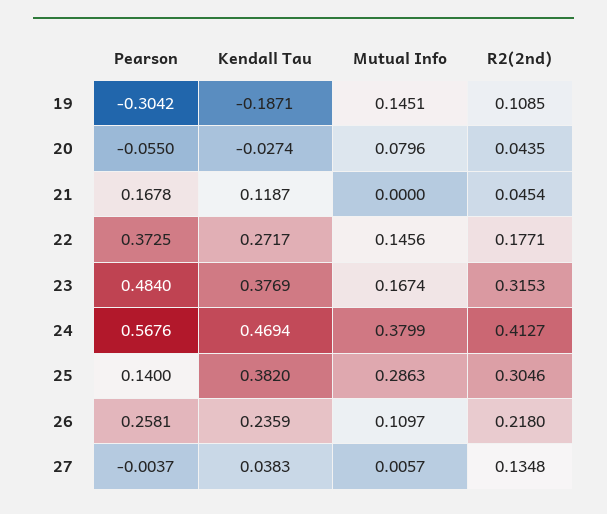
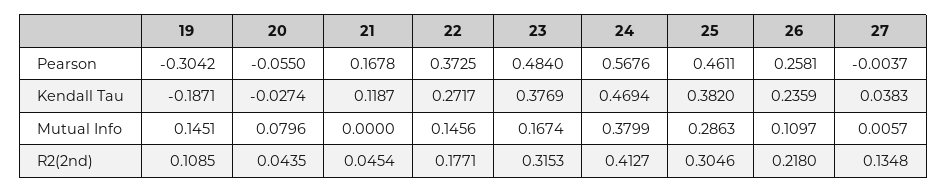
  {
    "Pearson": {
      "19": -0.3042,
      "20": -0.055,
      "21": 0.1678,
      "22": 0.3725,
      "23": 0.484,
      "24": 0.5676,
-     "25": 0.14,
+     "25": 0.4611,
      "26": 0.2581,
      "27": -0.0037
    },
    "Kendall Tau": {
      "19": -0.1871,
      "20": -0.0274,
      "21": 0.1187,
      "22": 0.2717,
      "23": 0.3769,
      "24": 0.4694,
      "25": 0.382,
      "26": 0.2359,
      "27": 0.0383
    },
    "Mutual Info": {
      "19": 0.1451,
      "20": 0.0796,
      "21": 0,
      "22": 0.1456,
      "23": 0.1674,
      "24": 0.3799,
      "25": 0.2863,
      "26": 0.1097,
      "27": 0.0057
    },
    "R2(2nd)": {
      "19": 0.1085,
      "20": 0.0435,
      "21": 0.0454,
      "22": 0.1771,
      "23": 0.3153,
      "24": 0.4127,
      "25": 0.3046,
      "26": 0.218,
      "27": 0.1348
    }
  }

